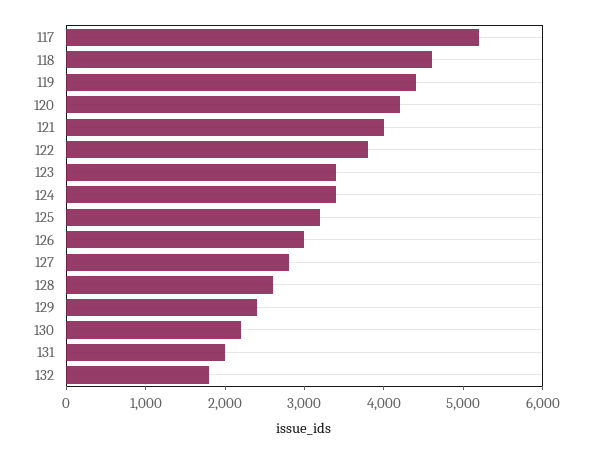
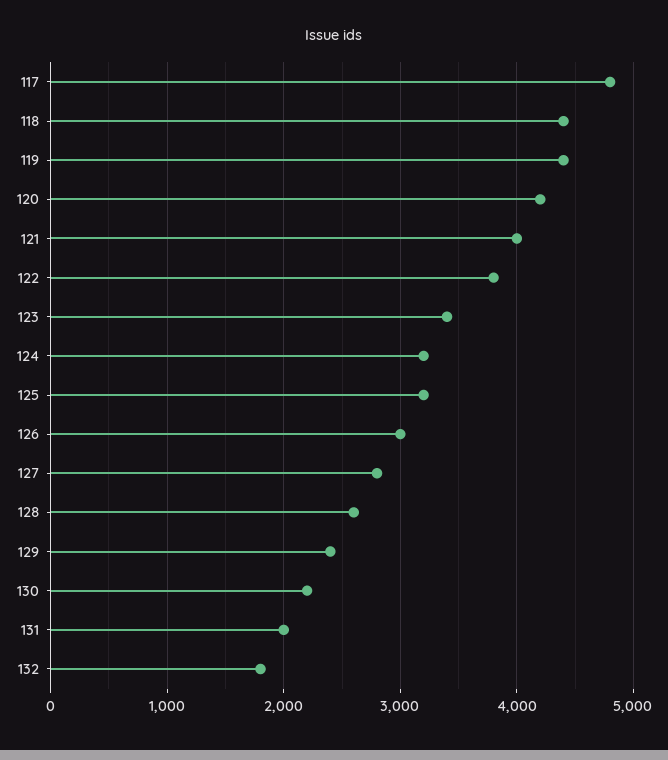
  {
-   "117": 5200,
+   "117": 4800,
-   "118": 4600,
+   "118": 4400,
    "119": 4400,
    "120": 4200,
    "121": 4000,
    "122": 3800,
    "123": 3400,
-   "124": 3400,
+   "124": 3200,
    "125": 3200,
    "126": 3000,
    "127": 2800,
    "128": 2600,
    "129": 2400,
    "130": 2200,
    "131": 2000,
    "132": 1800
  }

